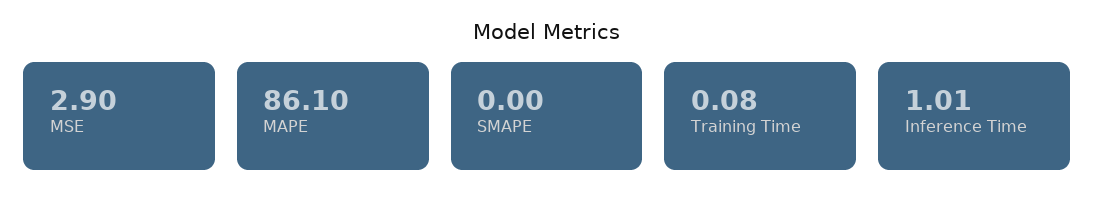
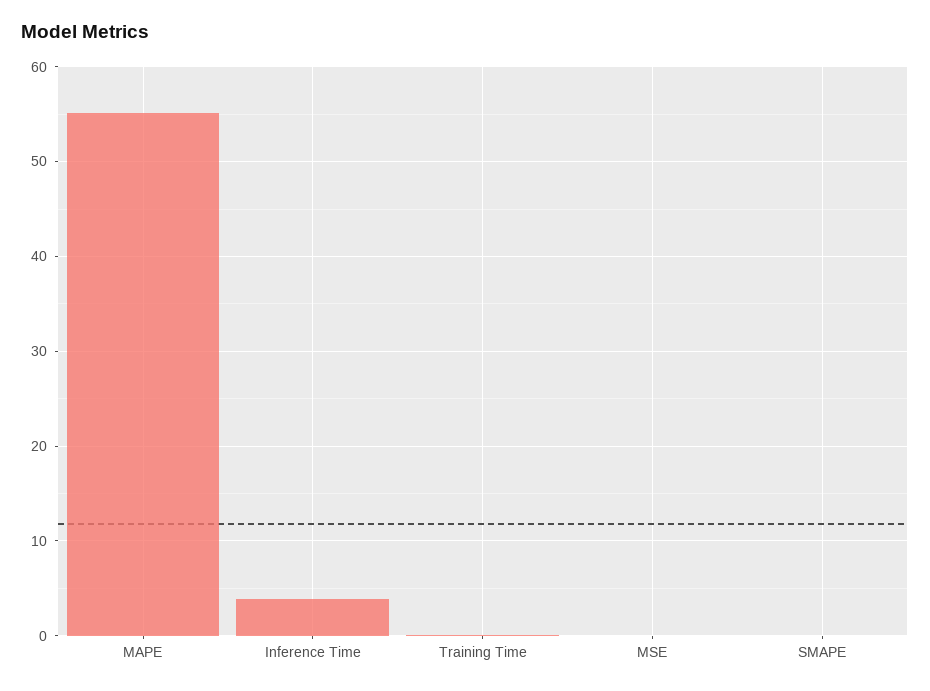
  {
-   "MSE": 2.9,
+   "MSE": 0,
-   "MAPE": 86.1,
+   "MAPE": 55,
    "SMAPE": 0,
    "Training Time": 0.08,
-   "Inference Time": 1.01
+   "Inference Time": 4
  }

